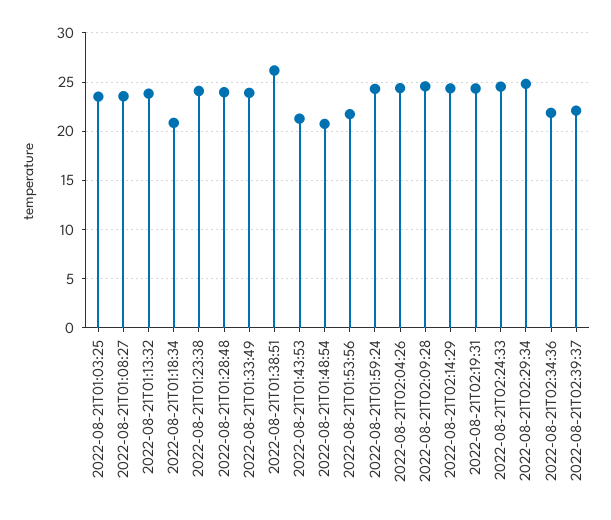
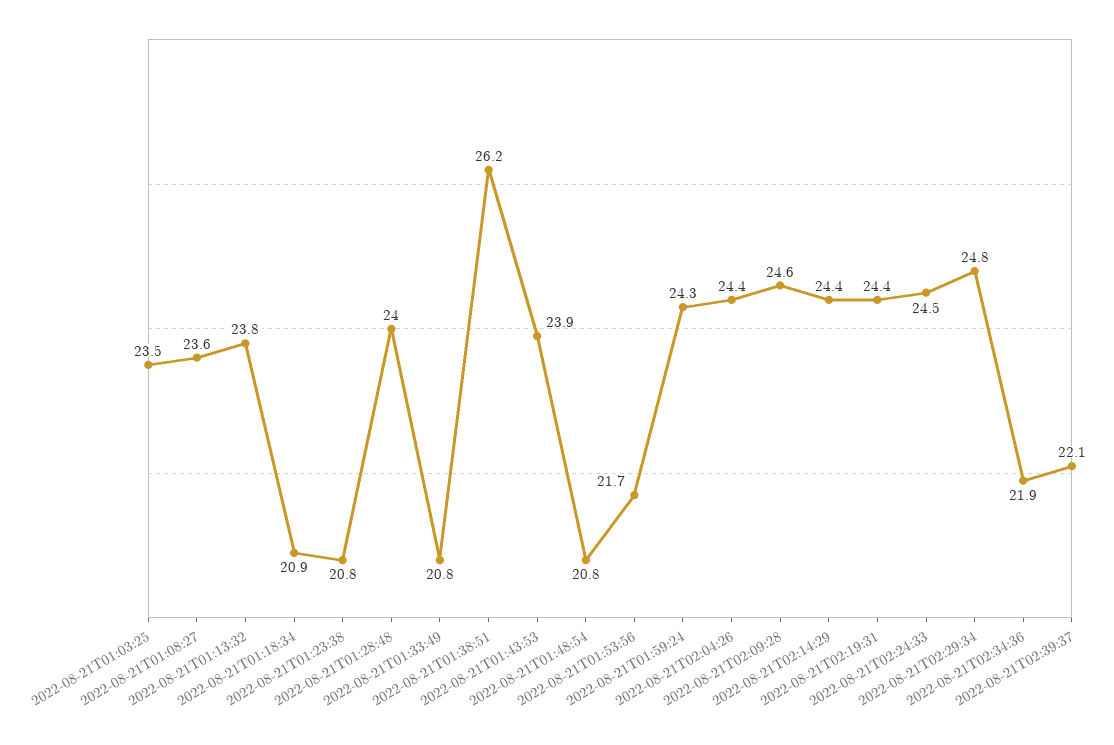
  {
    "2022-08-21T01:03:25": 23.5,
    "2022-08-21T01:08:27": 23.6,
    "2022-08-21T01:13:32": 23.8,
    "2022-08-21T01:18:34": 20.9,
-   "2022-08-21T01:23:38": 24,
+   "2022-08-21T01:23:38": 20.8,
    "2022-08-21T01:28:48": 24,
-   "2022-08-21T01:33:49": 24,
+   "2022-08-21T01:33:49": 20.8,
    "2022-08-21T01:38:51": 26.2,
-   "2022-08-21T01:43:53": 21,
+   "2022-08-21T01:43:53": 23.9,
    "2022-08-21T01:48:54": 20.8,
    "2022-08-21T01:53:56": 21.7,
    "2022-08-21T01:59:24": 24.3,
    "2022-08-21T02:04:26": 24.4,
    "2022-08-21T02:09:28": 24.6,
    "2022-08-21T02:14:29": 24.4,
    "2022-08-21T02:19:31": 24.4,
    "2022-08-21T02:24:33": 24.5,
    "2022-08-21T02:29:34": 24.8,
    "2022-08-21T02:34:36": 21.9,
    "2022-08-21T02:39:37": 22.1
  }

